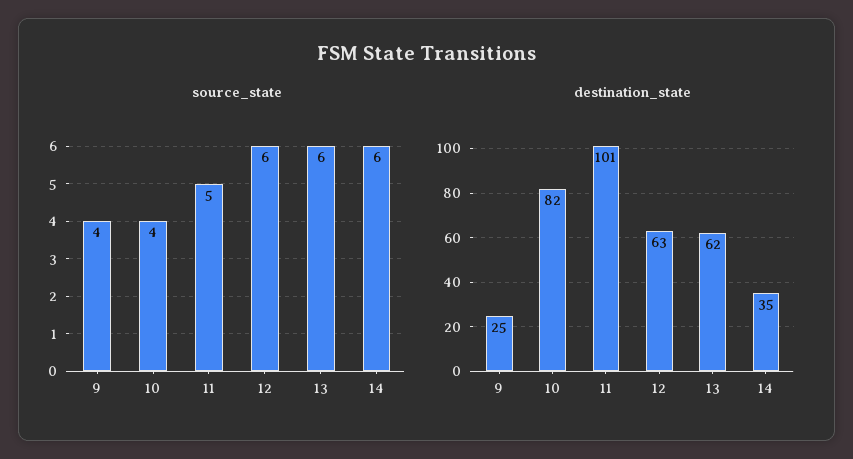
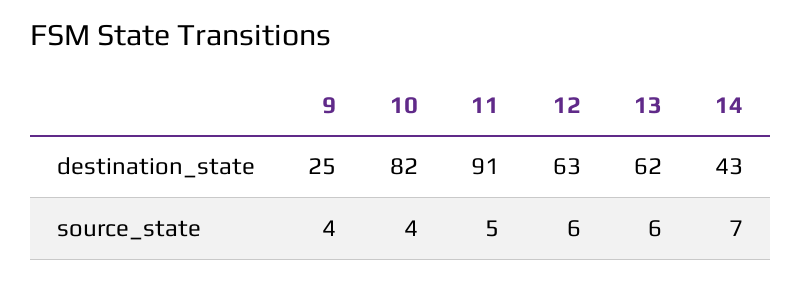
  {
    "source_state": {
      "9": 4,
      "10": 4,
      "11": 5,
      "12": 6,
      "13": 6,
-     "14": 6
+     "14": 7
    },
    "destination_state": {
      "9": 25,
      "10": 82,
-     "11": 101,
+     "11": 91,
      "12": 63,
      "13": 62,
-     "14": 35
+     "14": 43
    }
  }

